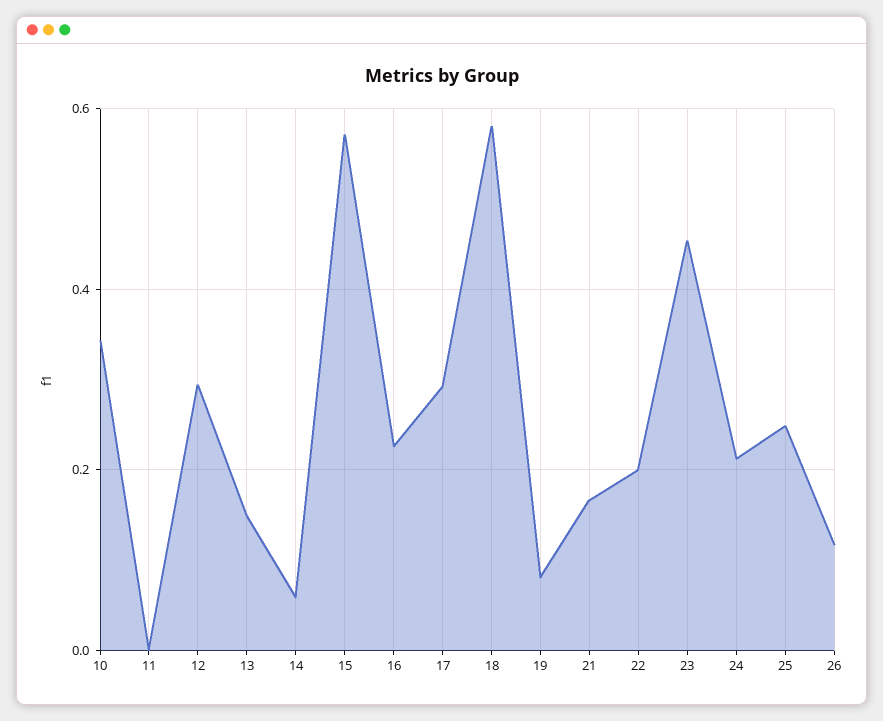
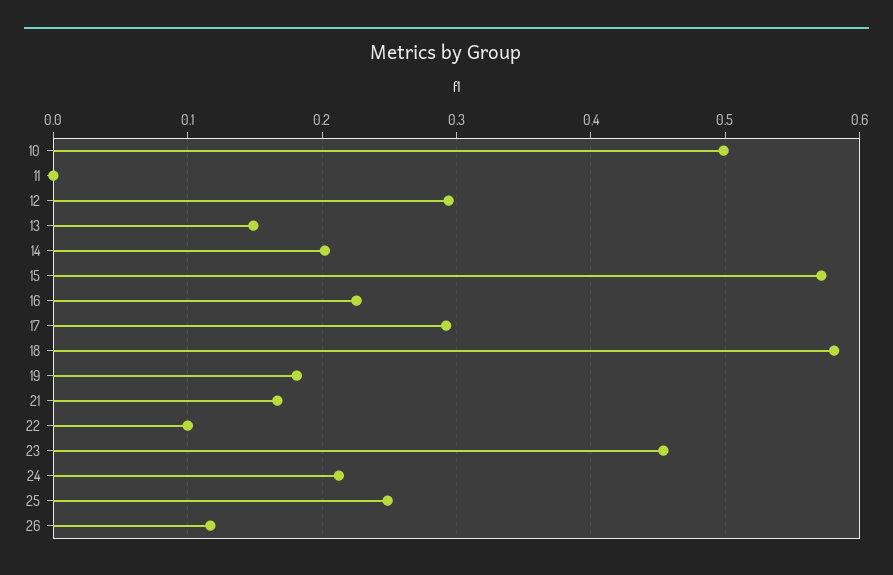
  {
-   "10": 0.34,
+   "10": 0.5,
    "11": 0,
    "12": 0.29,
    "13": 0.15,
-   "14": 0.06,
+   "14": 0.2,
    "15": 0.57,
    "16": 0.23,
    "17": 0.29,
    "18": 0.58,
-   "19": 0.08,
+   "19": 0.18,
    "21": 0.17,
-   "22": 0.2,
+   "22": 0.1,
    "23": 0.45,
    "24": 0.21,
    "25": 0.25,
    "26": 0.12
  }

